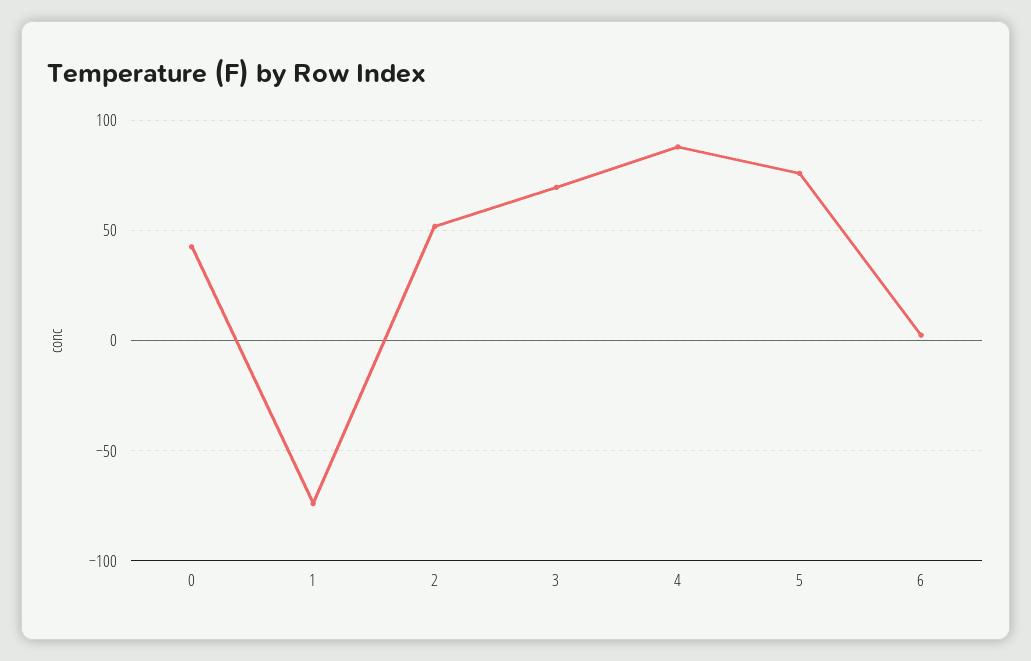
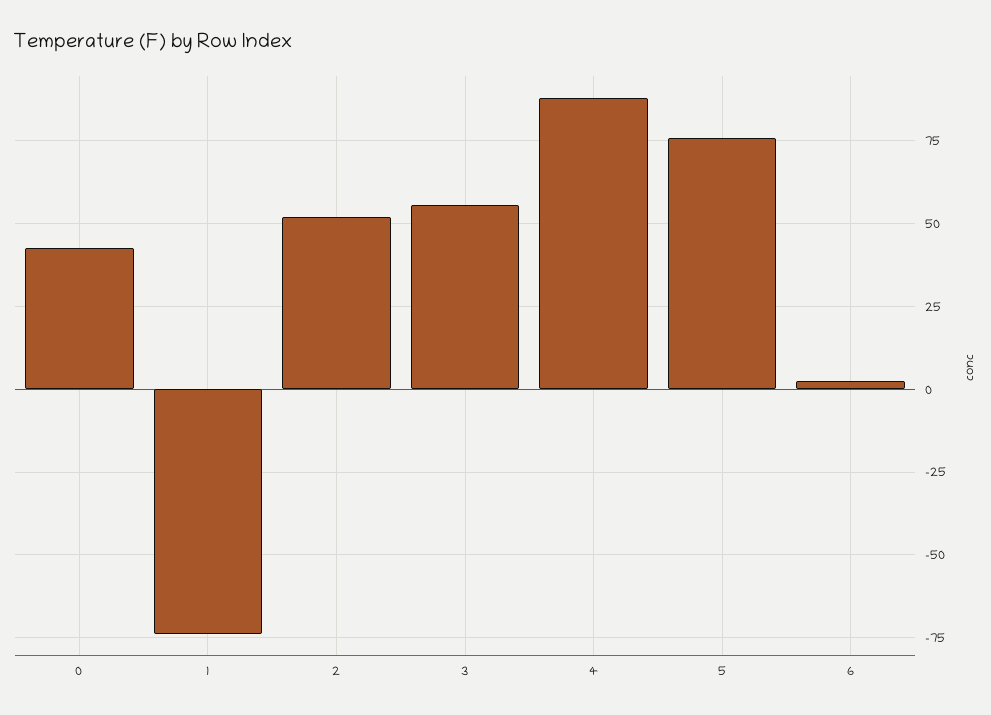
  {
    "0": 42.5,
    "1": -75,
    "2": 52.5,
-   "3": 70,
+   "3": 55,
    "4": 87.5,
    "5": 75,
    "6": 2.5
  }

